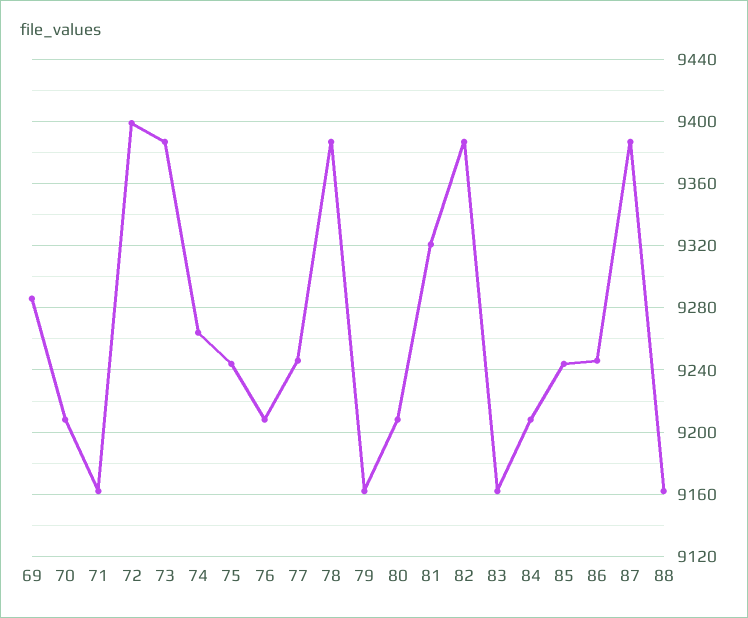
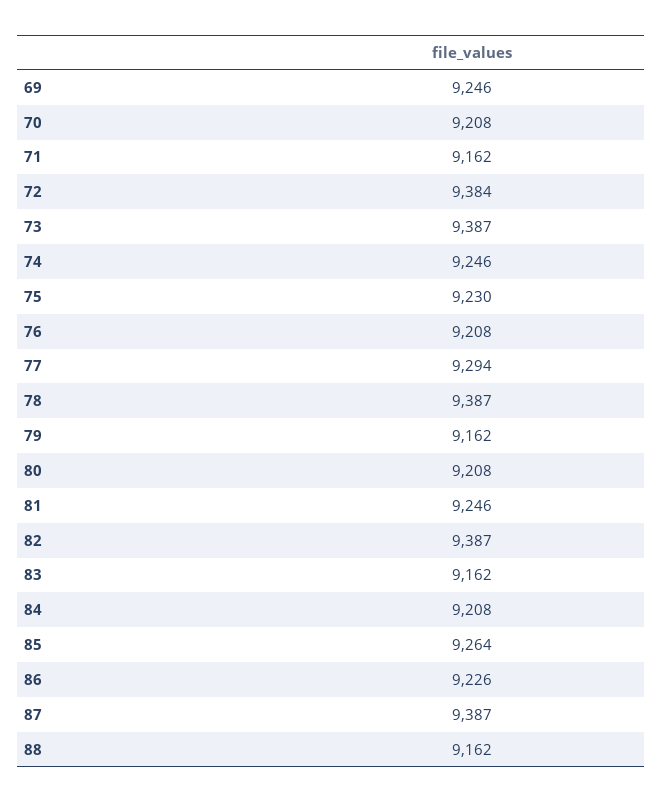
  {
-   "69": 9285,
+   "69": 9246,
    "70": 9208,
    "71": 9162,
-   "72": 9400,
+   "72": 9384,
    "73": 9387,
-   "74": 9265,
+   "74": 9246,
-   "75": 9245,
+   "75": 9230,
    "76": 9208,
-   "77": 9245,
+   "77": 9294,
    "78": 9387,
    "79": 9162,
    "80": 9208,
-   "81": 9320,
+   "81": 9246,
    "82": 9387,
    "83": 9162,
    "84": 9208,
-   "85": 9245,
+   "85": 9264,
-   "86": 9245,
+   "86": 9226,
    "87": 9387,
    "88": 9162
  }

